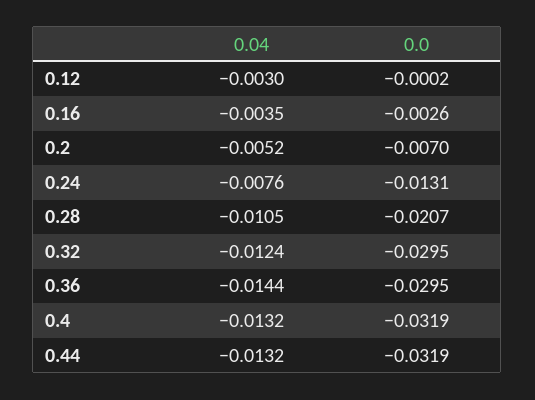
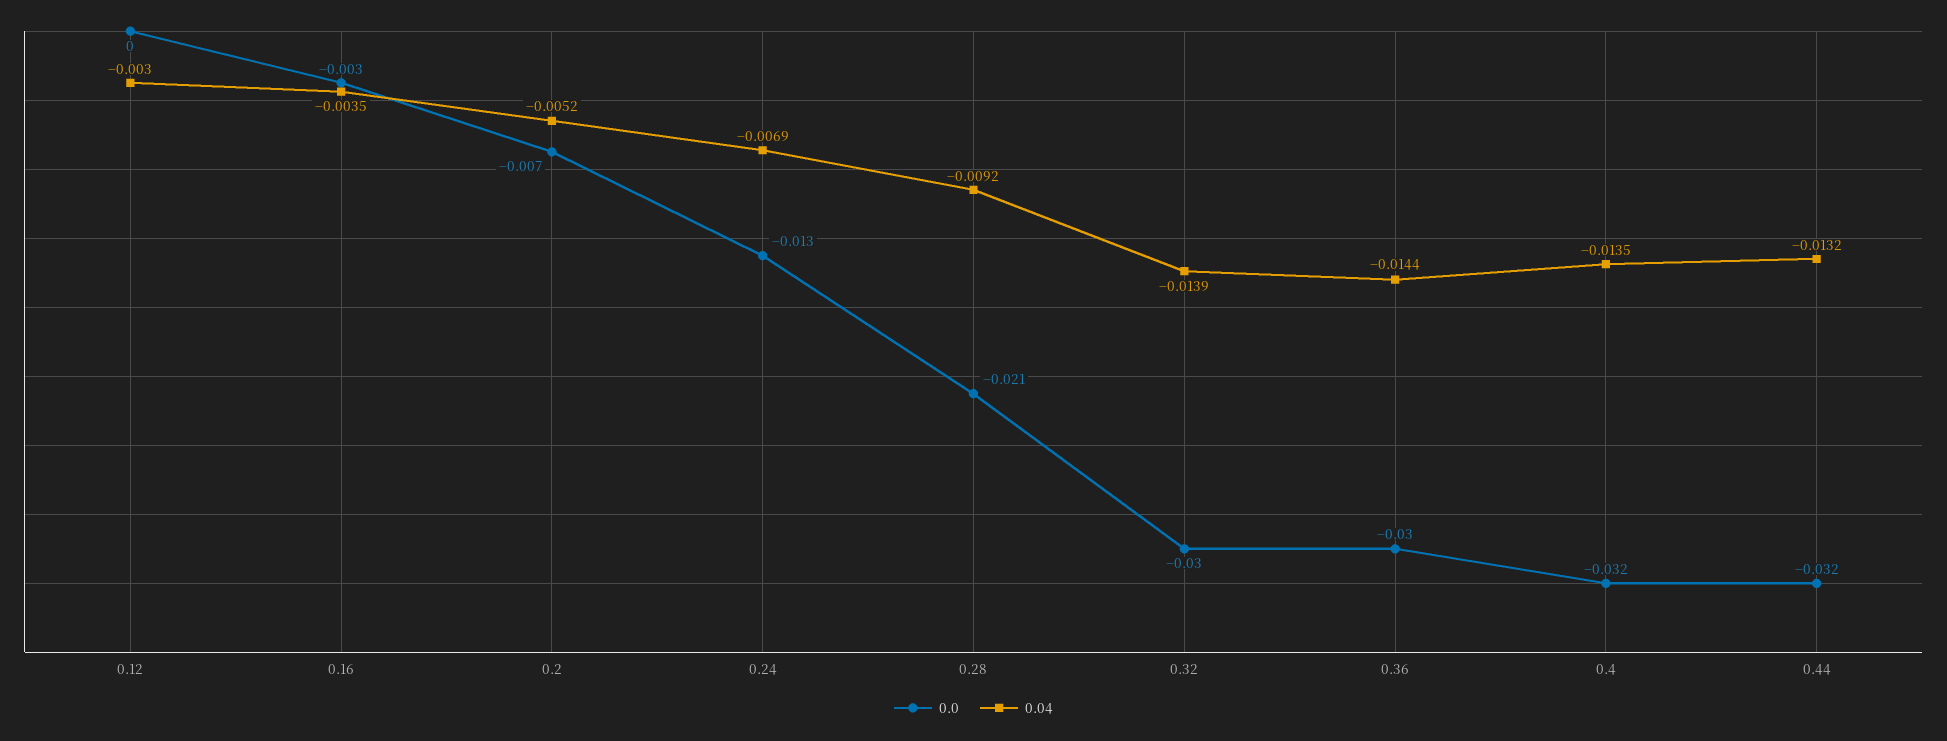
  {
    "0.04": {
      "0.12": -0.003,
      "0.16": -0.0035,
      "0.2": -0.0052,
-     "0.24": -0.0076,
+     "0.24": -0.0069,
-     "0.28": -0.0105,
+     "0.28": -0.0092,
-     "0.32": -0.0124,
+     "0.32": -0.0139,
      "0.36": -0.0144,
-     "0.4": -0.0132,
+     "0.4": -0.0135,
      "0.44": -0.0132
    },
    "0.0": {
      "0.12": -0.0002,
      "0.16": -0.0026,
      "0.2": -0.007,
      "0.24": -0.0131,
      "0.28": -0.0207,
      "0.32": -0.0295,
      "0.36": -0.0295,
      "0.4": -0.0319,
      "0.44": -0.0319
    }
  }

